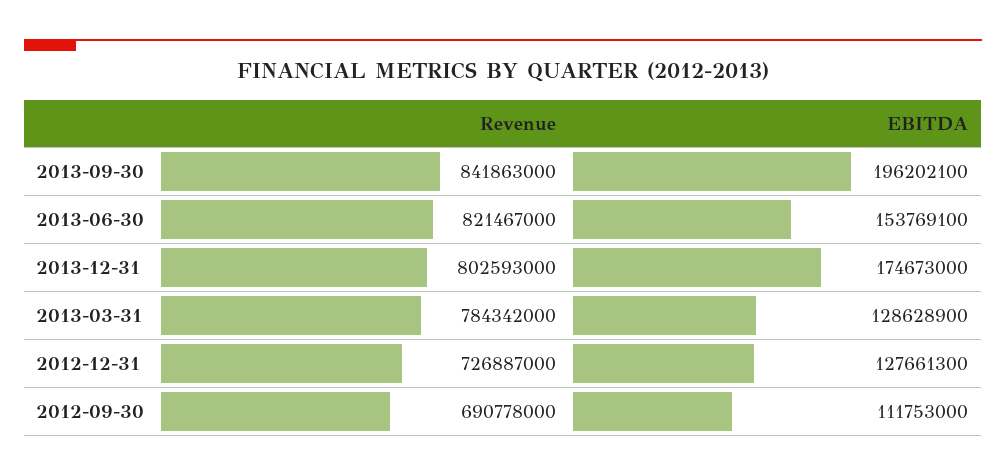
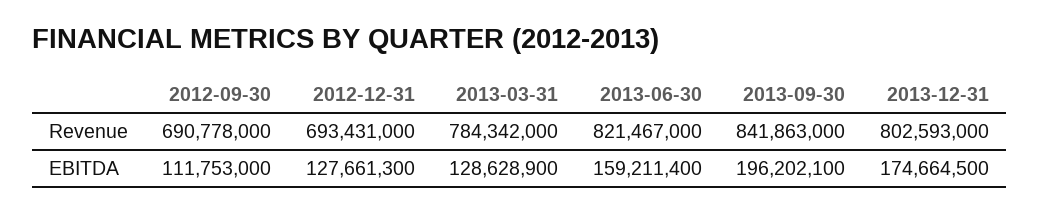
  {
    "Revenue": {
      "2013-09-30": 841863000,
      "2013-06-30": 821467000,
      "2013-12-31": 802593000,
      "2013-03-31": 784342000,
-     "2012-12-31": 726887000,
+     "2012-12-31": 693431000,
      "2012-09-30": 690778000
    },
    "EBITDA": {
      "2013-09-30": 196202100,
-     "2013-06-30": 153769100,
+     "2013-06-30": 159211400,
-     "2013-12-31": 174673000,
+     "2013-12-31": 174664500,
      "2013-03-31": 128628900,
      "2012-12-31": 127661300,
      "2012-09-30": 111753000
    }
  }

